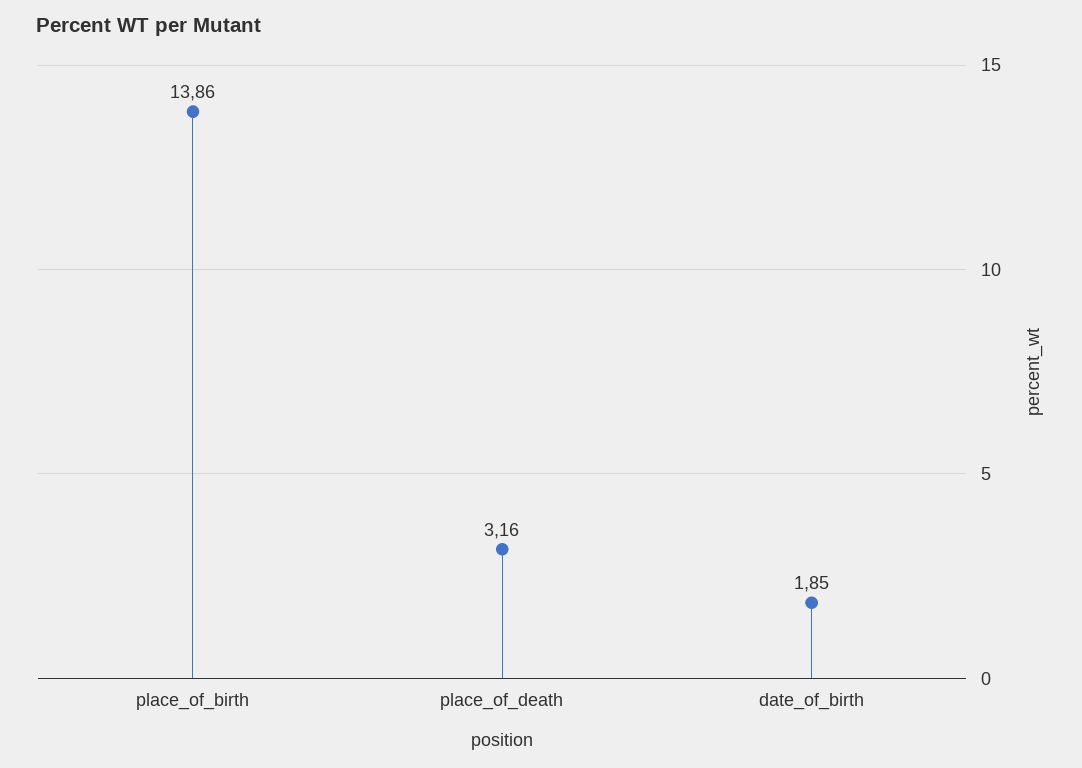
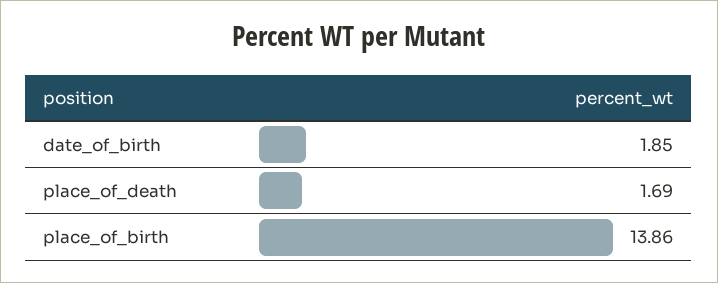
  {
    "place_of_birth": 13.86,
-   "place_of_death": 3.16,
+   "place_of_death": 1.69,
    "date_of_birth": 1.85
  }

